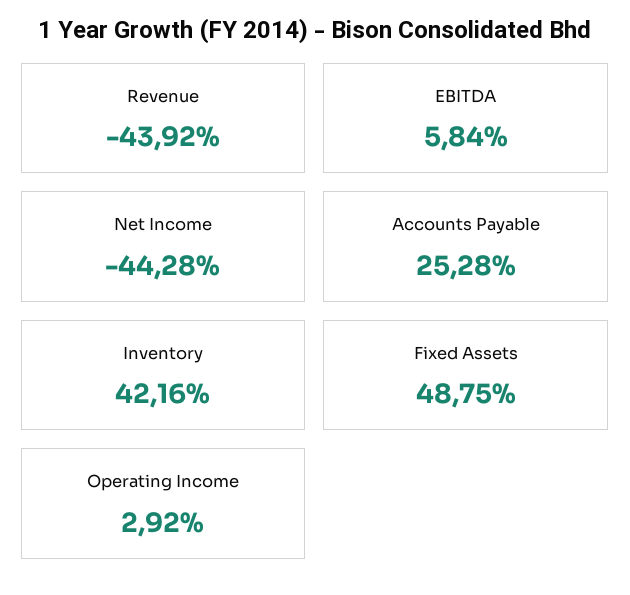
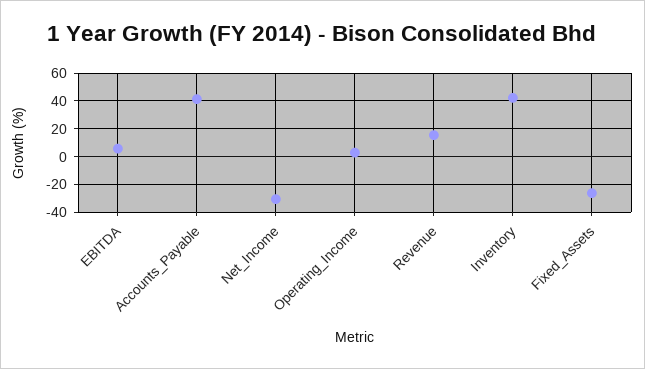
  {
-   "Revenue": -43.92,
+   "Revenue": 15,
    "EBITDA": 5.84,
-   "Net Income": -44.28,
+   "Net Income": -30,
-   "Accounts Payable": 25.28,
+   "Accounts Payable": 40,
    "Inventory": 42.16,
-   "Fixed Assets": 48.75,
+   "Fixed Assets": -25,
    "Operating Income": 2.92
  }

